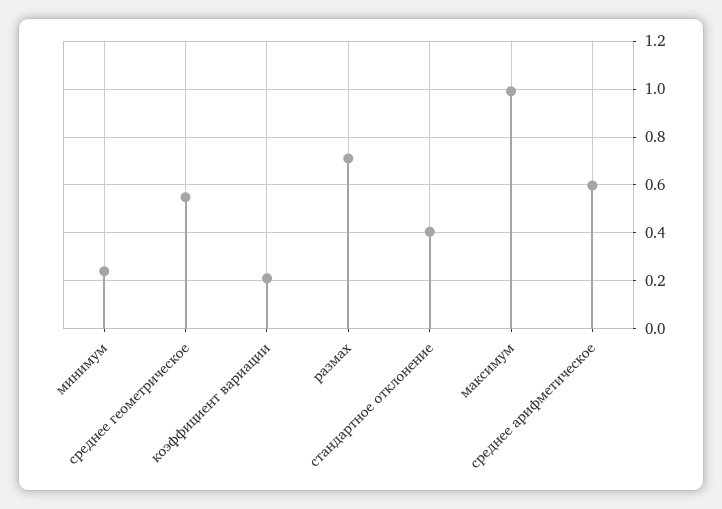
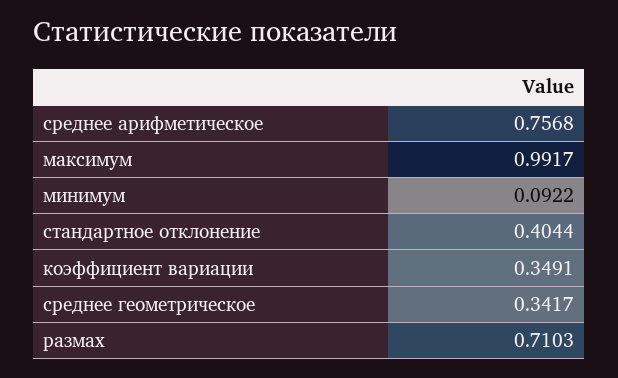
  {
-   "минимум": 0.25,
+   "минимум": 0.0922,
-   "среднее геометрическое": 0.55,
+   "среднее геометрическое": 0.3417,
-   "коэффициент вариации": 0.2,
+   "коэффициент вариации": 0.3491,
    "размах": 0.7103,
    "стандартное отклонение": 0.4044,
    "максимум": 0.9917,
-   "среднее арифметическое": 0.6
+   "среднее арифметическое": 0.7568
  }

